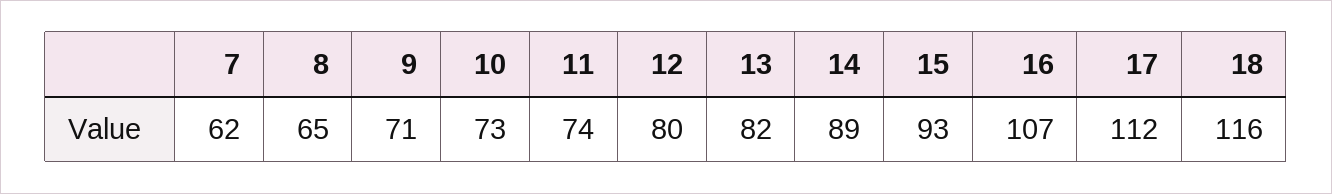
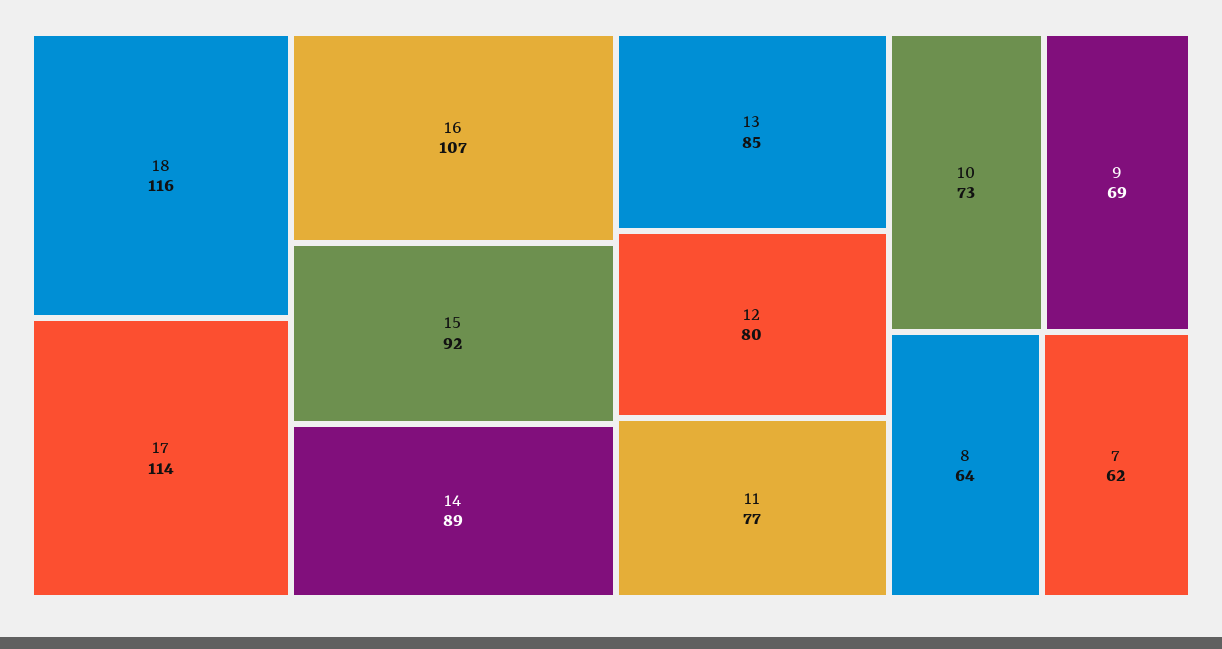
  {
    "7": 62,
-   "8": 65,
+   "8": 64,
-   "9": 71,
+   "9": 69,
    "10": 73,
-   "11": 74,
+   "11": 77,
    "12": 80,
-   "13": 82,
+   "13": 85,
    "14": 89,
-   "15": 93,
+   "15": 92,
    "16": 107,
-   "17": 112,
+   "17": 114,
    "18": 116
  }

